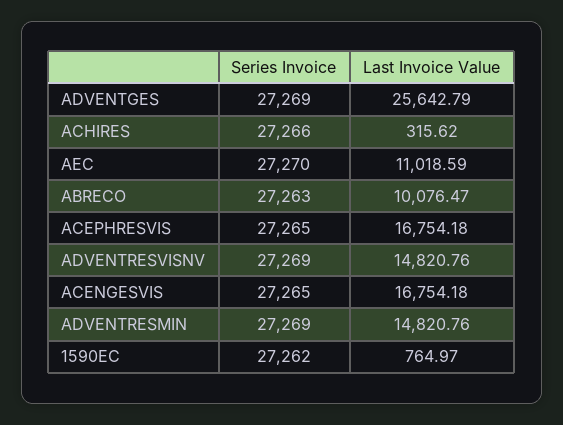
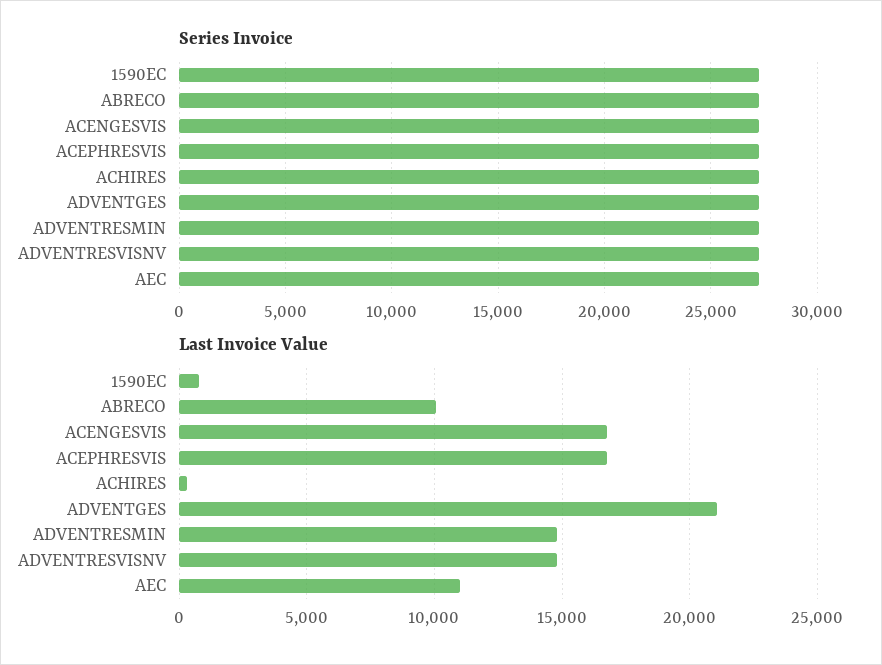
  {
    "Series Invoice": {
      "ADVENTGES": 27269,
      "ACHIRES": 27266,
      "AEC": 27270,
      "ABRECO": 27263,
      "ACEPHRESVIS": 27265,
      "ADVENTRESVISNV": 27269,
      "ACENGESVIS": 27265,
      "ADVENTRESMIN": 27269,
      "1590EC": 27262
    },
    "Last Invoice Value": {
-     "ADVENTGES": 25642.79,
+     "ADVENTGES": 21000,
      "ACHIRES": 315.62,
      "AEC": 11018.59,
      "ABRECO": 10076.47,
      "ACEPHRESVIS": 16754.18,
      "ADVENTRESVISNV": 14820.76,
      "ACENGESVIS": 16754.18,
      "ADVENTRESMIN": 14820.76,
      "1590EC": 764.97
    }
  }

